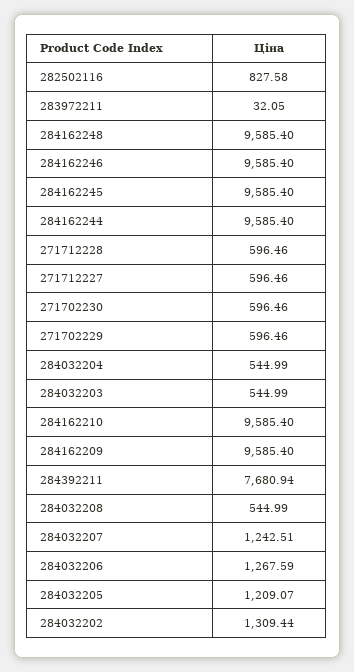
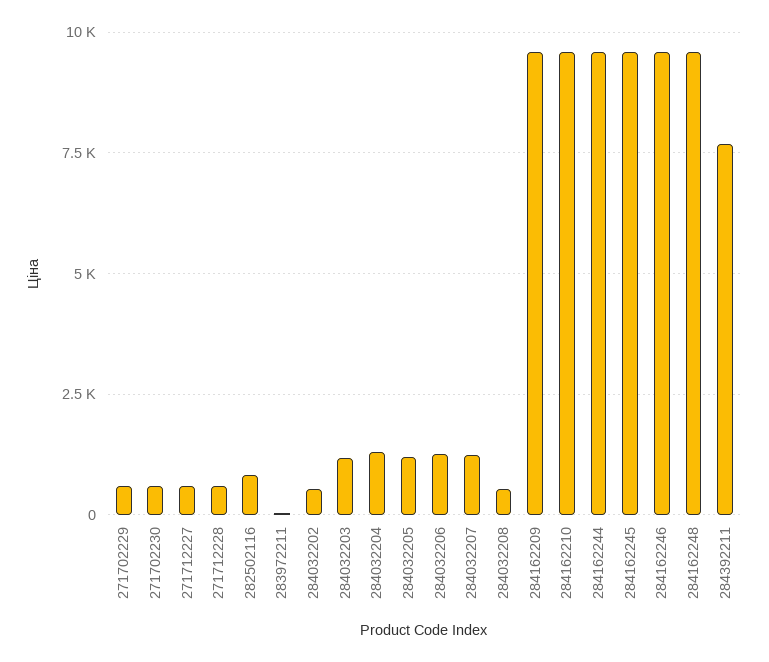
  {
    "282502116": 827.58,
    "283972211": 32.05,
    "284162248": 9585.4,
    "284162246": 9585.4,
    "284162245": 9585.4,
    "284162244": 9585.4,
    "271712228": 596.46,
    "271712227": 596.46,
    "271702230": 596.46,
    "271702229": 596.46,
-   "284032204": 544.99,
+   "284032204": 1250,
-   "284032203": 544.99,
+   "284032203": 1250,
    "284162210": 9585.4,
    "284162209": 9585.4,
    "284392211": 7680.94,
    "284032208": 544.99,
    "284032207": 1242.51,
    "284032206": 1267.59,
    "284032205": 1209.07,
-   "284032202": 1309.44
+   "284032202": 500
  }

